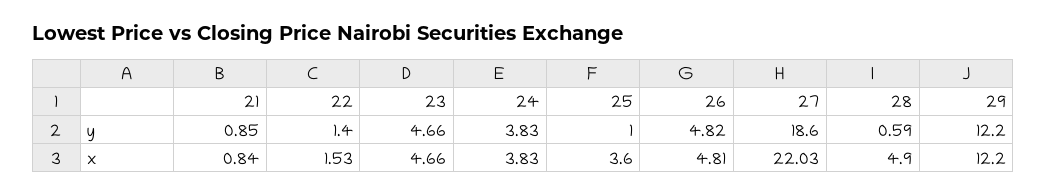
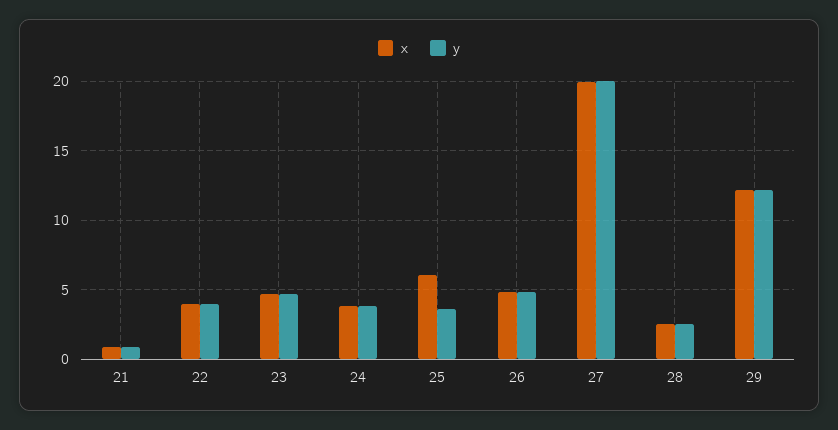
  {
    "y": {
      "21": 0.85,
-     "22": 1.4,
+     "22": 4,
      "23": 4.66,
      "24": 3.83,
-     "25": 1,
+     "25": 3.5,
      "26": 4.82,
-     "27": 18.6,
+     "27": 20,
-     "28": 0.59,
+     "28": 2.5,
      "29": 12.2
    },
    "x": {
      "21": 0.84,
-     "22": 1.53,
+     "22": 4,
      "23": 4.66,
      "24": 3.83,
-     "25": 3.6,
+     "25": 6,
      "26": 4.81,
-     "27": 22.03,
+     "27": 20,
-     "28": 4.9,
+     "28": 2.5,
      "29": 12.2
    }
  }

